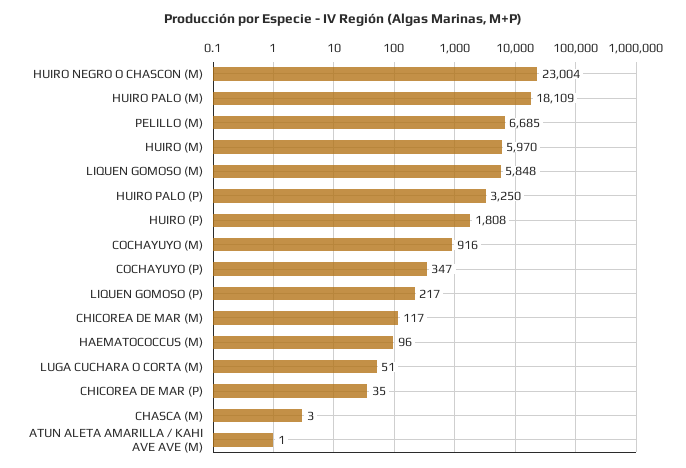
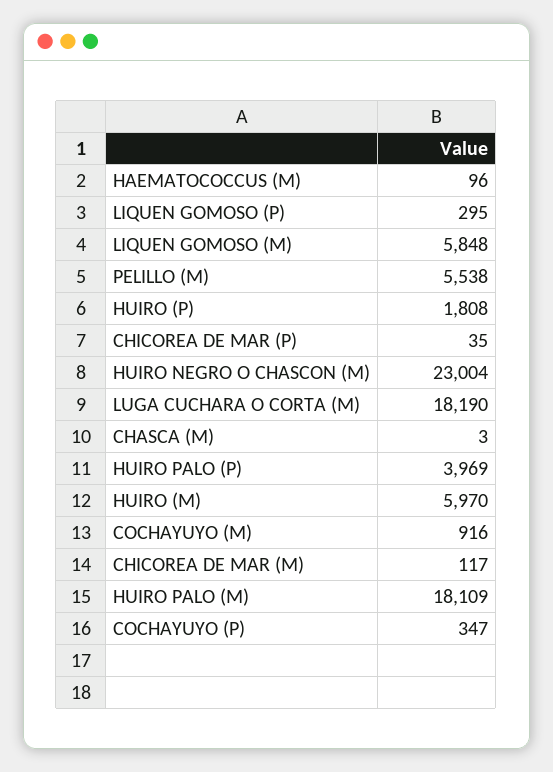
  {
    "HUIRO NEGRO O CHASCON (M)": 23004,
    "HUIRO PALO (M)": 18109,
-   "PELILLO (M)": 6685,
+   "PELILLO (M)": 5538,
    "HUIRO (M)": 5970,
    "LIQUEN GOMOSO (M)": 5848,
-   "HUIRO PALO (P)": 3250,
+   "HUIRO PALO (P)": 3969,
    "HUIRO (P)": 1808,
    "COCHAYUYO (M)": 916,
    "COCHAYUYO (P)": 347,
-   "LIQUEN GOMOSO (P)": 217,
+   "LIQUEN GOMOSO (P)": 295,
    "CHICOREA DE MAR (M)": 117,
    "HAEMATOCOCCUS (M)": 96,
-   "LUGA CUCHARA O CORTA (M)": 51,
+   "LUGA CUCHARA O CORTA (M)": 18190,
    "CHICOREA DE MAR (P)": 35,
-   "CHASCA (M)": 3,
+   "CHASCA (M)": 3
-   "ATUN ALETA AMARILLA / KAHI AVE AVE (M)": 1
  }

